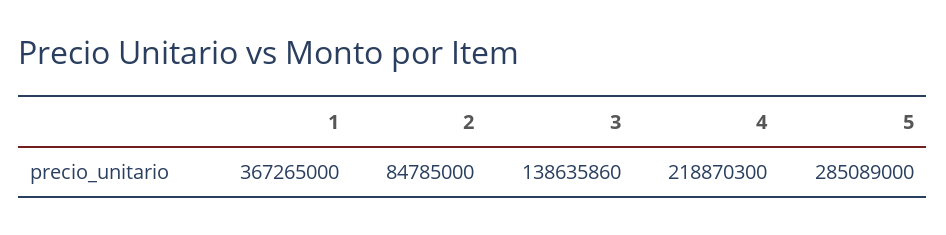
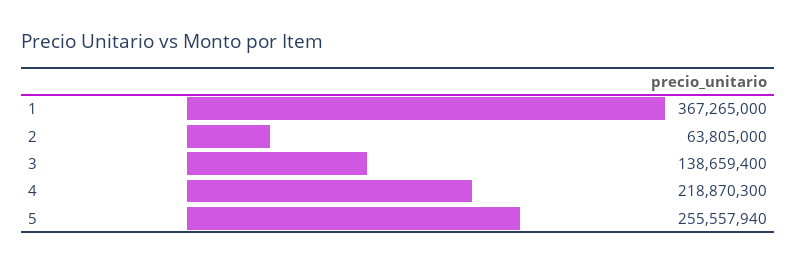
  {
    "1": 367265000,
-   "2": 84785000,
+   "2": 63805000,
-   "3": 138635860,
+   "3": 138659400,
    "4": 218870300,
-   "5": 285089000
+   "5": 255557940
  }

